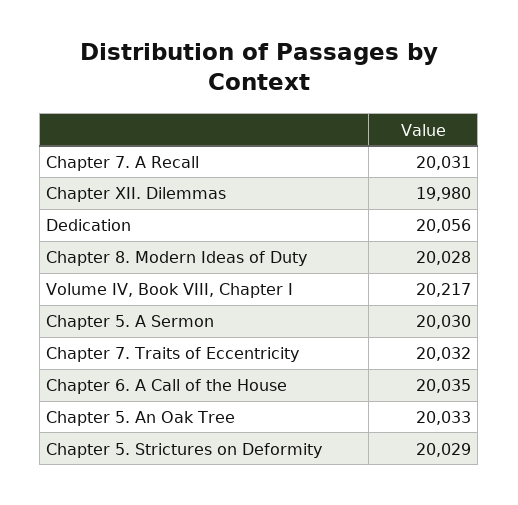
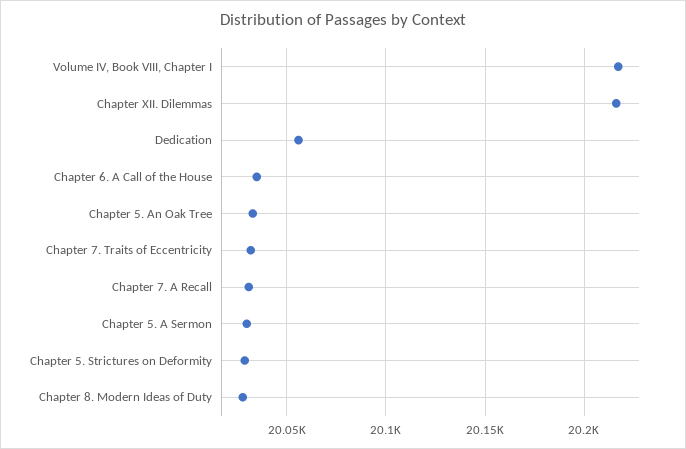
  {
    "Chapter 7. A Recall": 20031,
-   "Chapter XII. Dilemmas": 19980,
+   "Chapter XII. Dilemmas": 20215,
    "Dedication": 20056,
    "Chapter 8. Modern Ideas of Duty": 20028,
    "Volume IV, Book VIII, Chapter I": 20217,
    "Chapter 5. A Sermon": 20030,
    "Chapter 7. Traits of Eccentricity": 20032,
    "Chapter 6. A Call of the House": 20035,
    "Chapter 5. An Oak Tree": 20033,
    "Chapter 5. Strictures on Deformity": 20029
  }

